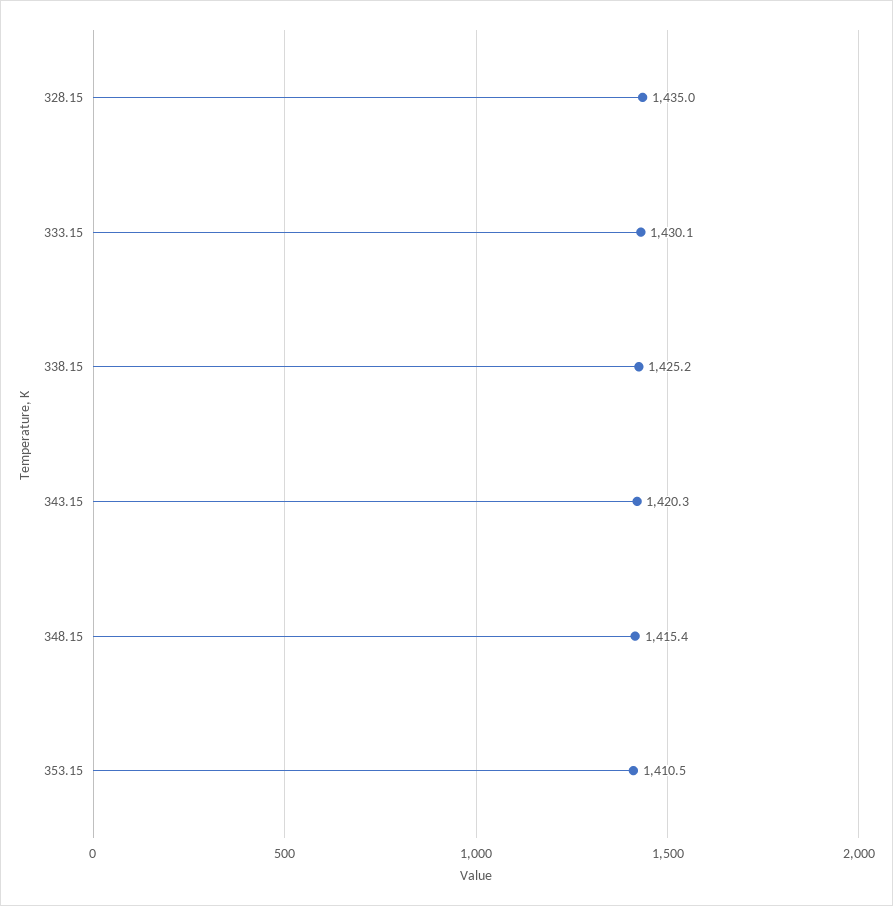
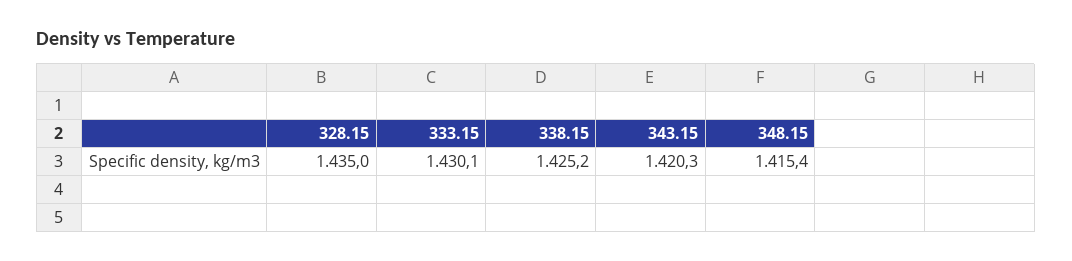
  {
    "328.15": 1435,
    "333.15": 1430.1,
    "338.15": 1425.2,
    "343.15": 1420.3,
-   "348.15": 1415.4,
+   "348.15": 1415.4
-   "353.15": 1410.5
  }

